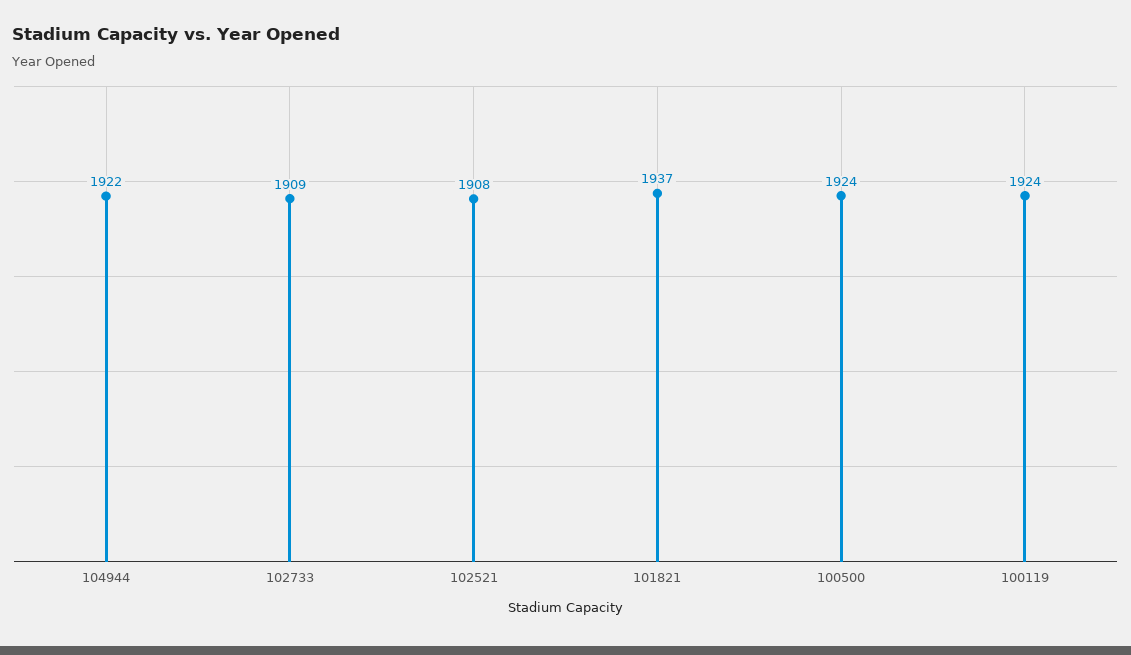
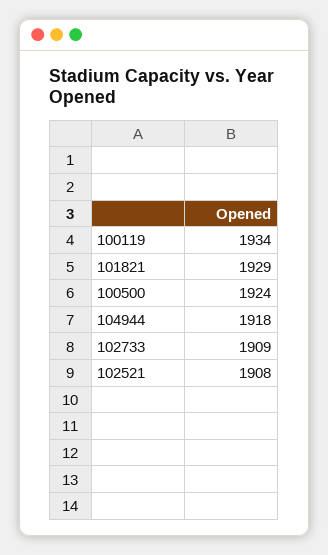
  {
-   "104944": 1922,
+   "104944": 1918,
    "102733": 1909,
    "102521": 1908,
-   "101821": 1937,
+   "101821": 1929,
    "100500": 1924,
-   "100119": 1924
+   "100119": 1934
  }

